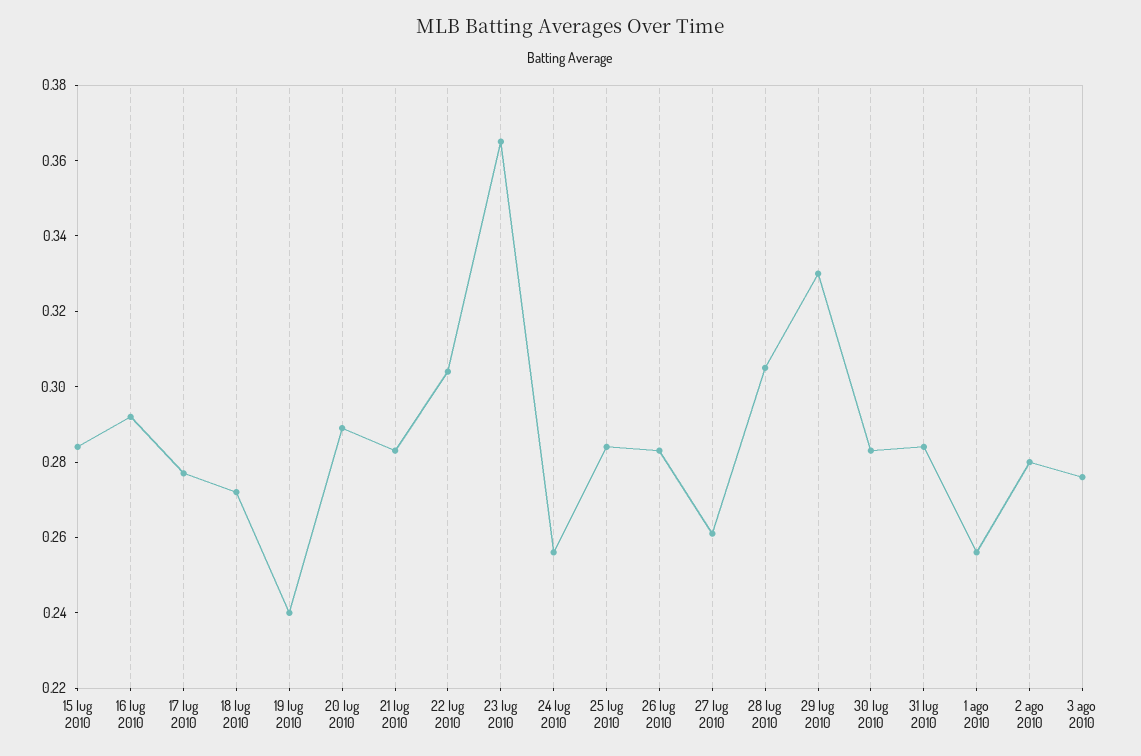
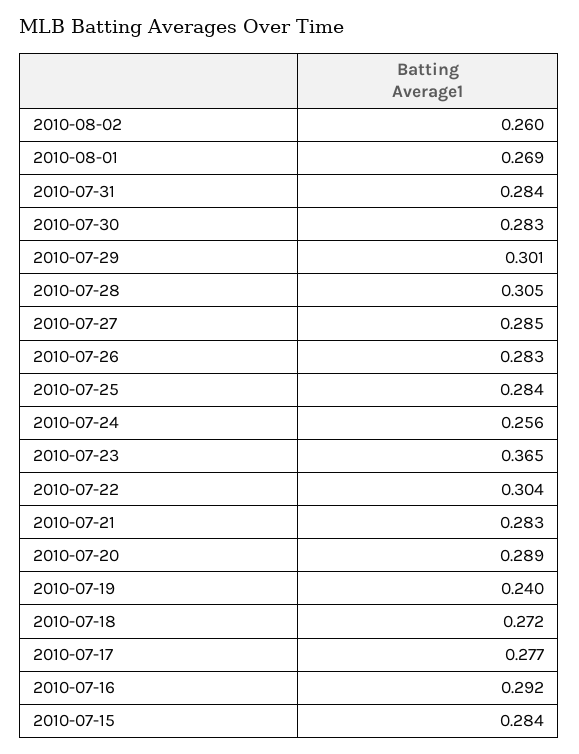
  {
    "15 lug 2010": 0.284,
    "16 lug 2010": 0.292,
    "17 lug 2010": 0.277,
    "18 lug 2010": 0.272,
    "19 lug 2010": 0.24,
    "20 lug 2010": 0.289,
    "21 lug 2010": 0.283,
    "22 lug 2010": 0.304,
    "23 lug 2010": 0.365,
    "24 lug 2010": 0.256,
    "25 lug 2010": 0.284,
    "26 lug 2010": 0.283,
-   "27 lug 2010": 0.26,
+   "27 lug 2010": 0.285,
    "28 lug 2010": 0.305,
-   "29 lug 2010": 0.33,
+   "29 lug 2010": 0.301,
    "30 lug 2010": 0.283,
    "31 lug 2010": 0.284,
-   "1 ago 2010": 0.255,
+   "1 ago 2010": 0.269,
-   "2 ago 2010": 0.28,
+   "2 ago 2010": 0.26
-   "3 ago 2010": 0.275
  }

